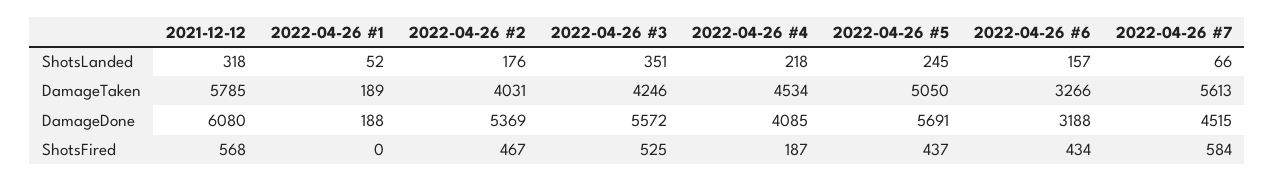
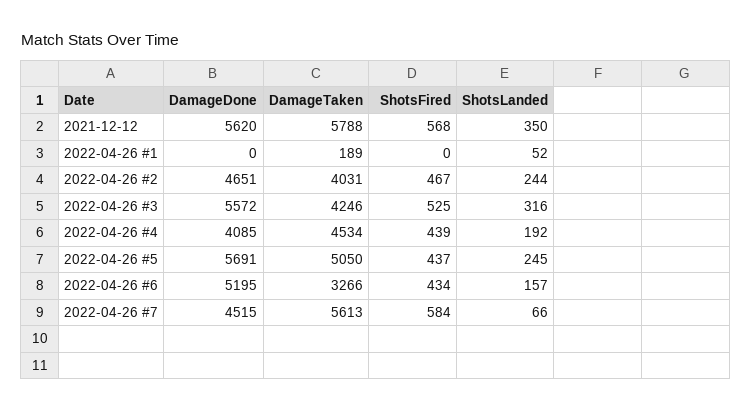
  {
    "2021-12-12": {
-     "ShotsLanded": 318,
+     "ShotsLanded": 350,
-     "DamageTaken": 5785,
+     "DamageTaken": 5788,
-     "DamageDone": 6080,
+     "DamageDone": 5620,
      "ShotsFired": 568
    },
    "2022-04-26 #1": {
      "ShotsLanded": 52,
      "DamageTaken": 189,
-     "DamageDone": 188,
+     "DamageDone": 0,
      "ShotsFired": 0
    },
    "2022-04-26 #2": {
-     "ShotsLanded": 176,
+     "ShotsLanded": 244,
      "DamageTaken": 4031,
-     "DamageDone": 5369,
+     "DamageDone": 4651,
      "ShotsFired": 467
    },
    "2022-04-26 #3": {
-     "ShotsLanded": 351,
+     "ShotsLanded": 316,
      "DamageTaken": 4246,
      "DamageDone": 5572,
      "ShotsFired": 525
    },
    "2022-04-26 #4": {
-     "ShotsLanded": 218,
+     "ShotsLanded": 192,
      "DamageTaken": 4534,
      "DamageDone": 4085,
-     "ShotsFired": 187
+     "ShotsFired": 439
    },
    "2022-04-26 #5": {
      "ShotsLanded": 245,
      "DamageTaken": 5050,
      "DamageDone": 5691,
      "ShotsFired": 437
    },
    "2022-04-26 #6": {
      "ShotsLanded": 157,
      "DamageTaken": 3266,
-     "DamageDone": 3188,
+     "DamageDone": 5195,
      "ShotsFired": 434
    },
    "2022-04-26 #7": {
      "ShotsLanded": 66,
      "DamageTaken": 5613,
      "DamageDone": 4515,
      "ShotsFired": 584
    }
  }

